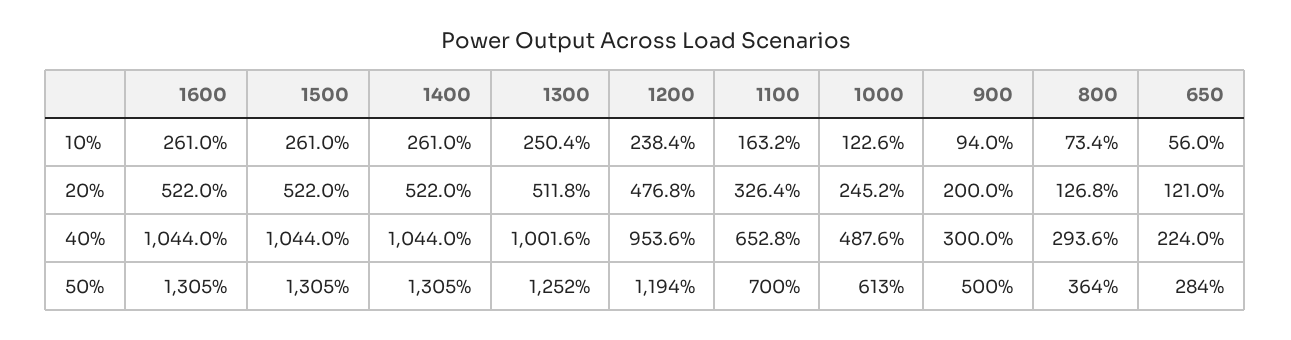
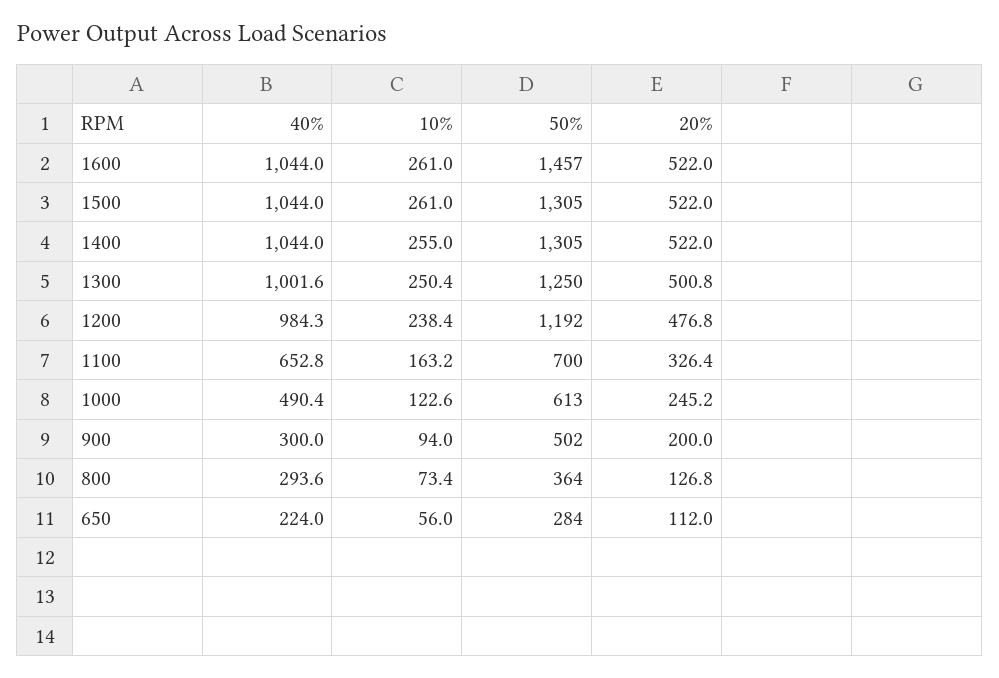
  {
    "1600": {
      "10%": 261,
      "20%": 522,
      "40%": 1044,
-     "50%": 1305
+     "50%": 1457
    },
    "1500": {
      "10%": 261,
      "20%": 522,
      "40%": 1044,
      "50%": 1305
    },
    "1400": {
-     "10%": 261,
+     "10%": 255,
      "20%": 522,
      "40%": 1044,
      "50%": 1305
    },
    "1300": {
      "10%": 250.4,
-     "20%": 511.8,
+     "20%": 500.8,
      "40%": 1001.6,
-     "50%": 1252
+     "50%": 1250
    },
    "1200": {
      "10%": 238.4,
      "20%": 476.8,
-     "40%": 953.6,
+     "40%": 984.3,
-     "50%": 1194
+     "50%": 1192
    },
    "1100": {
      "10%": 163.2,
      "20%": 326.4,
      "40%": 652.8,
      "50%": 700
    },
    "1000": {
      "10%": 122.6,
      "20%": 245.2,
-     "40%": 487.6,
+     "40%": 490.4,
      "50%": 613
    },
    "900": {
      "10%": 94,
      "20%": 200,
      "40%": 300,
-     "50%": 500
+     "50%": 502
    },
    "800": {
      "10%": 73.4,
      "20%": 126.8,
      "40%": 293.6,
      "50%": 364
    },
    "650": {
      "10%": 56,
-     "20%": 121,
+     "20%": 112,
      "40%": 224,
      "50%": 284
    }
  }

